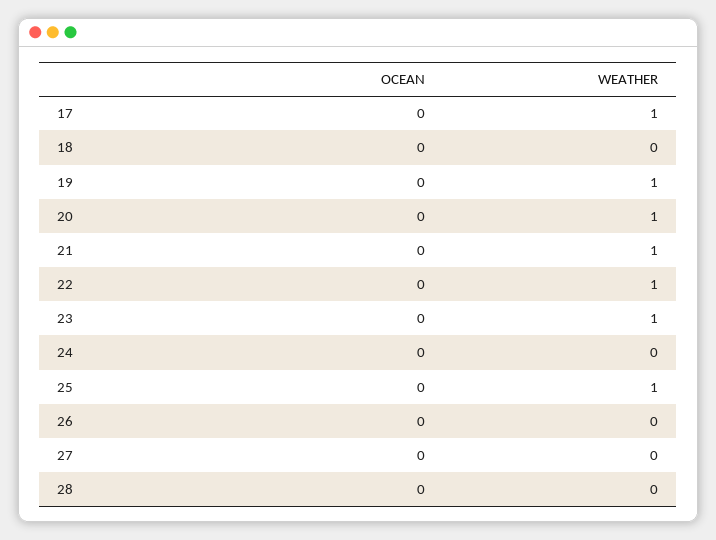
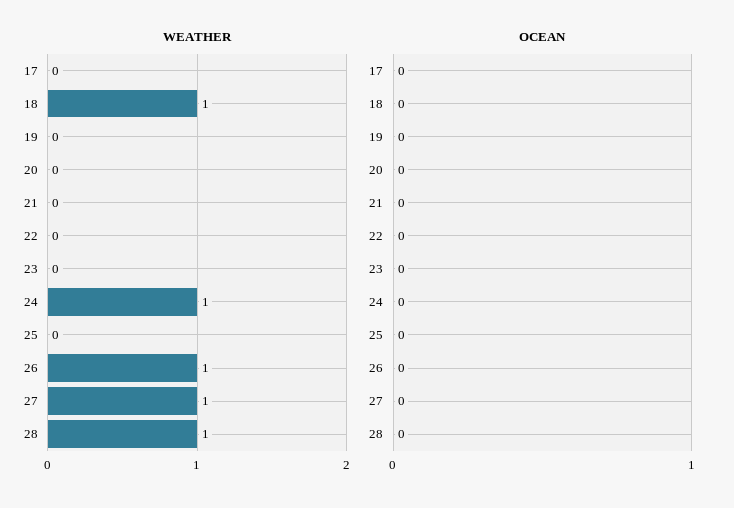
  {
    "OCEAN": {
      "17": 0,
      "18": 0,
      "19": 0,
      "20": 0,
      "21": 0,
      "22": 0,
      "23": 0,
      "24": 0,
      "25": 0,
      "26": 0,
      "27": 0,
      "28": 0
    },
    "WEATHER": {
-     "17": 1,
+     "17": 0,
-     "18": 0,
+     "18": 1,
-     "19": 1,
+     "19": 0,
-     "20": 1,
+     "20": 0,
-     "21": 1,
+     "21": 0,
-     "22": 1,
+     "22": 0,
-     "23": 1,
+     "23": 0,
-     "24": 0,
+     "24": 1,
-     "25": 1,
+     "25": 0,
-     "26": 0,
+     "26": 1,
-     "27": 0,
+     "27": 1,
-     "28": 0
+     "28": 1
    }
  }

